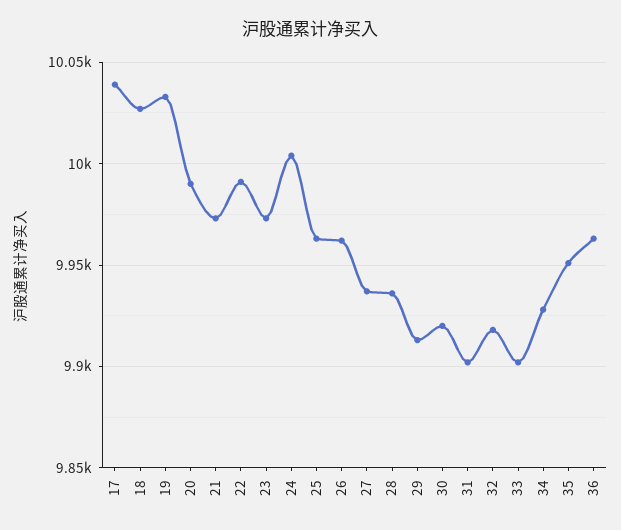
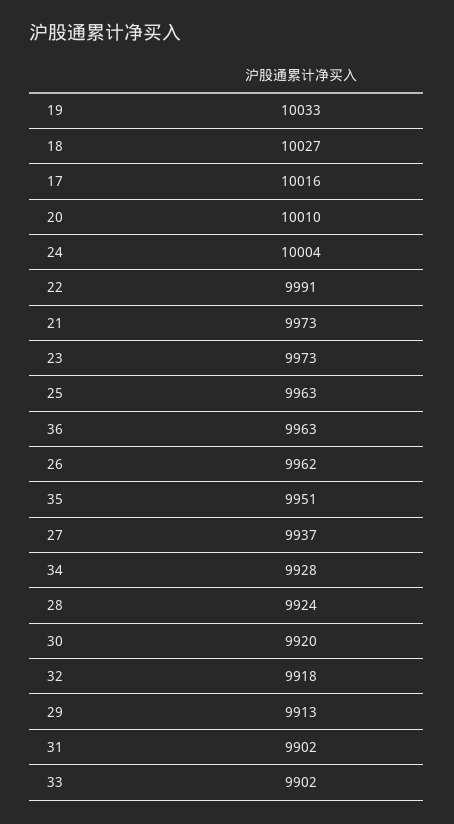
  {
-   "17": 10040,
+   "17": 10016,
    "18": 10027,
    "19": 10033,
-   "20": 9990,
+   "20": 10010,
    "21": 9973,
    "22": 9991,
    "23": 9973,
    "24": 10004,
    "25": 9963,
    "26": 9962,
    "27": 9937,
-   "28": 9935,
+   "28": 9924,
    "29": 9913,
    "30": 9920,
    "31": 9902,
    "32": 9918,
    "33": 9902,
    "34": 9928,
    "35": 9951,
    "36": 9963
  }

